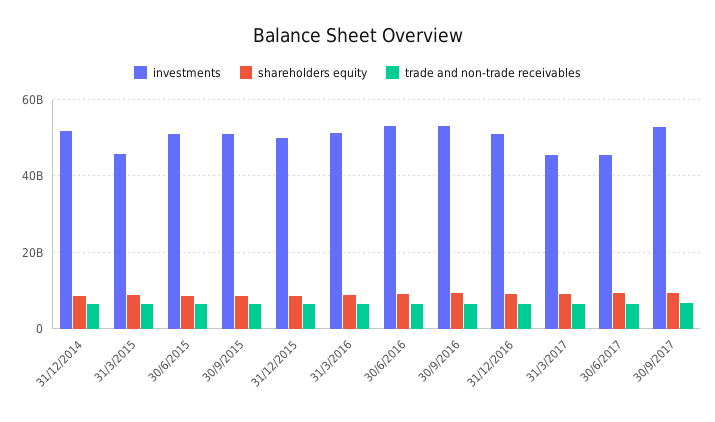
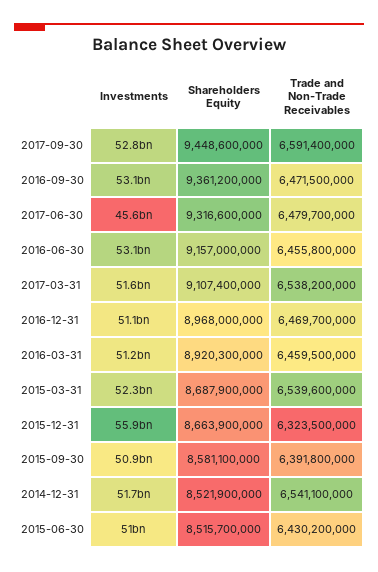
  {
    "investments": {
      "31/12/2014": 51700000000,
-     "31/3/2015": 46000000000,
+     "31/3/2015": 52300000000,
      "30/6/2015": 51000000000,
      "30/9/2015": 50900000000,
-     "31/12/2015": 50000000000,
+     "31/12/2015": 55900000000,
      "31/3/2016": 51200000000,
      "30/6/2016": 53100000000,
      "30/9/2016": 53100000000,
      "31/12/2016": 51100000000,
-     "31/3/2017": 46000000000,
+     "31/3/2017": 51600000000,
      "30/6/2017": 45600000000,
      "30/9/2017": 52800000000
    },
    "shareholders equity": {
      "31/12/2014": 8521900000,
      "31/3/2015": 8687900000,
      "30/6/2015": 8515700000,
      "30/9/2015": 8581100000,
      "31/12/2015": 8663900000,
      "31/3/2016": 8920300000,
      "30/6/2016": 9157000000,
      "30/9/2016": 9361200000,
      "31/12/2016": 8968000000,
      "31/3/2017": 9107400000,
      "30/6/2017": 9316600000,
      "30/9/2017": 9448600000
    },
    "trade and non-trade receivables": {
      "31/12/2014": 6541100000,
      "31/3/2015": 6539600000,
      "30/6/2015": 6430200000,
      "30/9/2015": 6391800000,
      "31/12/2015": 6323500000,
      "31/3/2016": 6459500000,
      "30/6/2016": 6455800000,
      "30/9/2016": 6471500000,
      "31/12/2016": 6469700000,
      "31/3/2017": 6538200000,
      "30/6/2017": 6479700000,
      "30/9/2017": 6591400000
    }
  }

